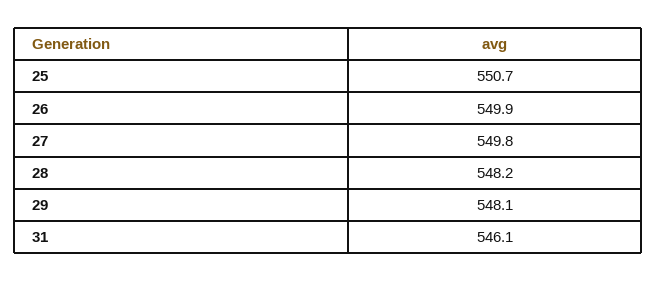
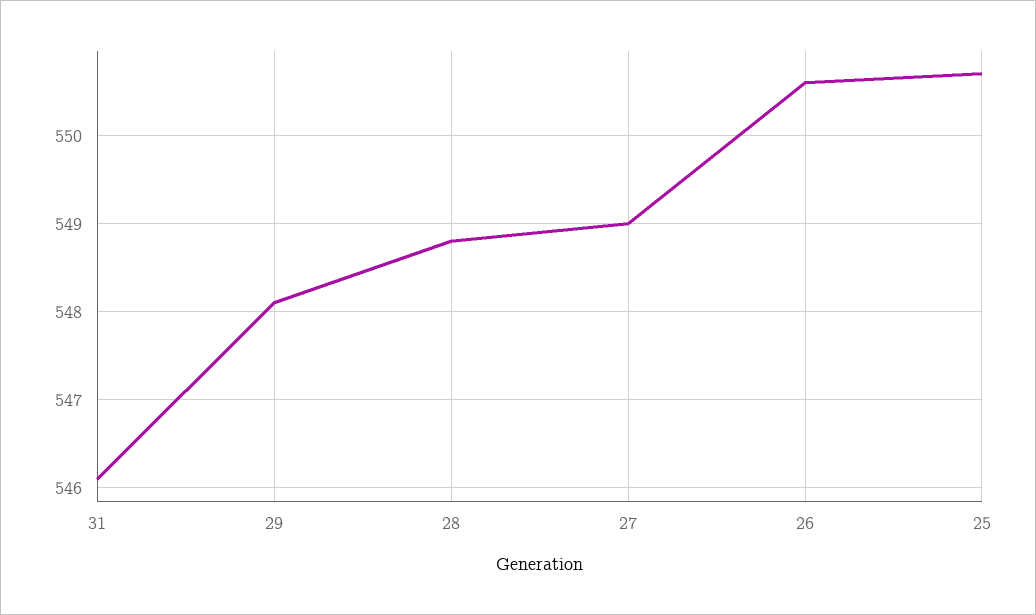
  {
    "25": 550.7,
-   "26": 549.9,
+   "26": 550.6,
-   "27": 549.8,
+   "27": 549,
-   "28": 548.2,
+   "28": 548.8,
    "29": 548.1,
    "31": 546.1
  }

